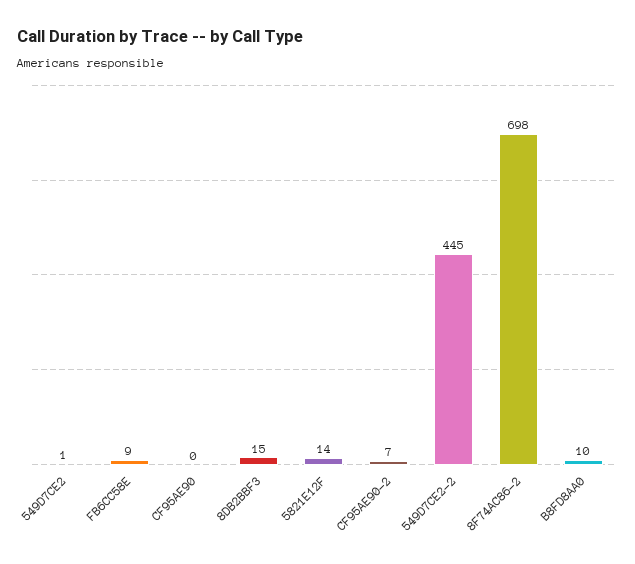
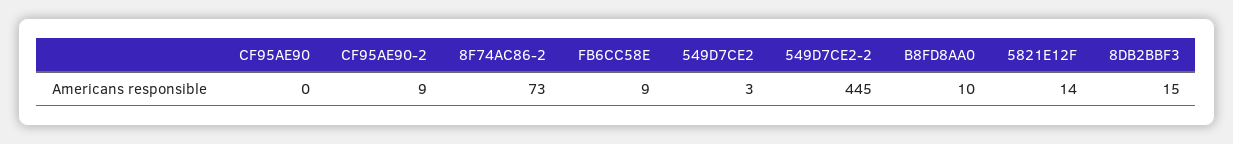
  {
-   "549D7CE2": 1,
+   "549D7CE2": 3,
    "FB6CC58E": 9,
    "CF95AE90": 0,
    "8DB2BBF3": 15,
    "5821E12F": 14,
-   "CF95AE90-2": 7,
+   "CF95AE90-2": 9,
    "549D7CE2-2": 445,
-   "8F74AC86-2": 698,
+   "8F74AC86-2": 73,
    "B8FD8AA0": 10
  }

